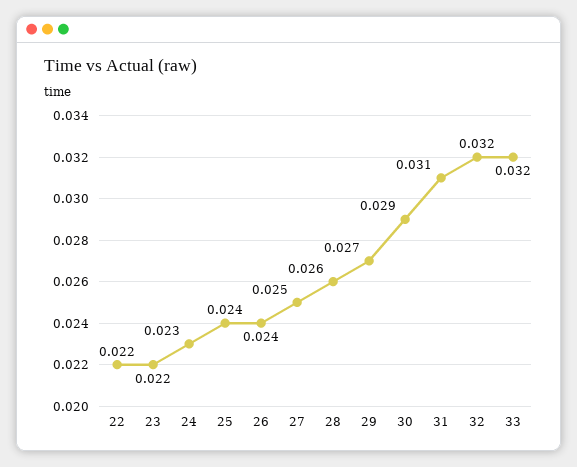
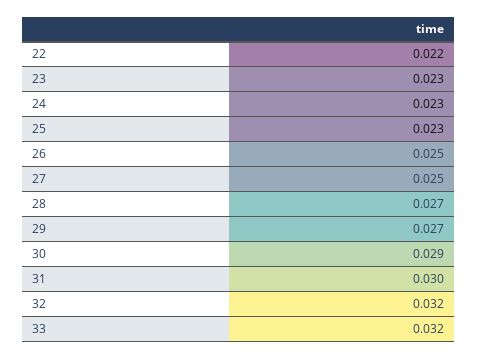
  {
    "22": 0.022,
-   "23": 0.022,
+   "23": 0.023,
    "24": 0.023,
-   "25": 0.024,
+   "25": 0.023,
-   "26": 0.024,
+   "26": 0.025,
    "27": 0.025,
-   "28": 0.026,
+   "28": 0.027,
    "29": 0.027,
    "30": 0.029,
-   "31": 0.031,
+   "31": 0.03,
    "32": 0.032,
    "33": 0.032
  }

